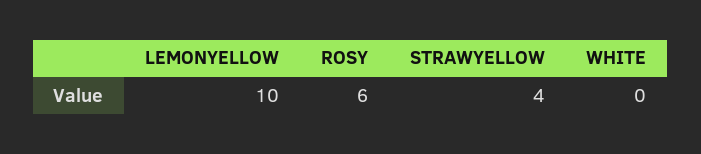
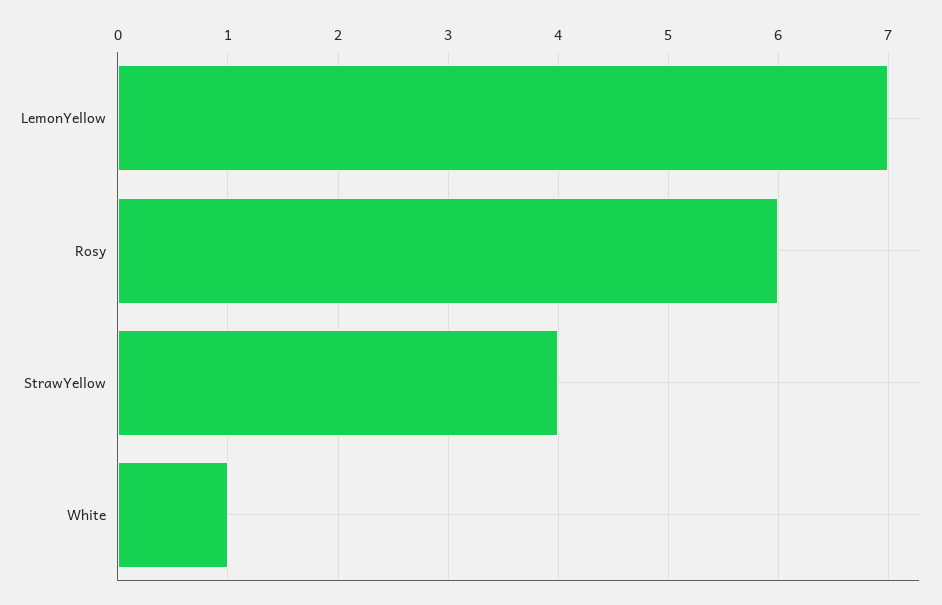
  {
-   "LEMONYELLOW": 10,
+   "LEMONYELLOW": 7,
    "ROSY": 6,
    "STRAWYELLOW": 4,
-   "WHITE": 0
+   "WHITE": 1
  }

